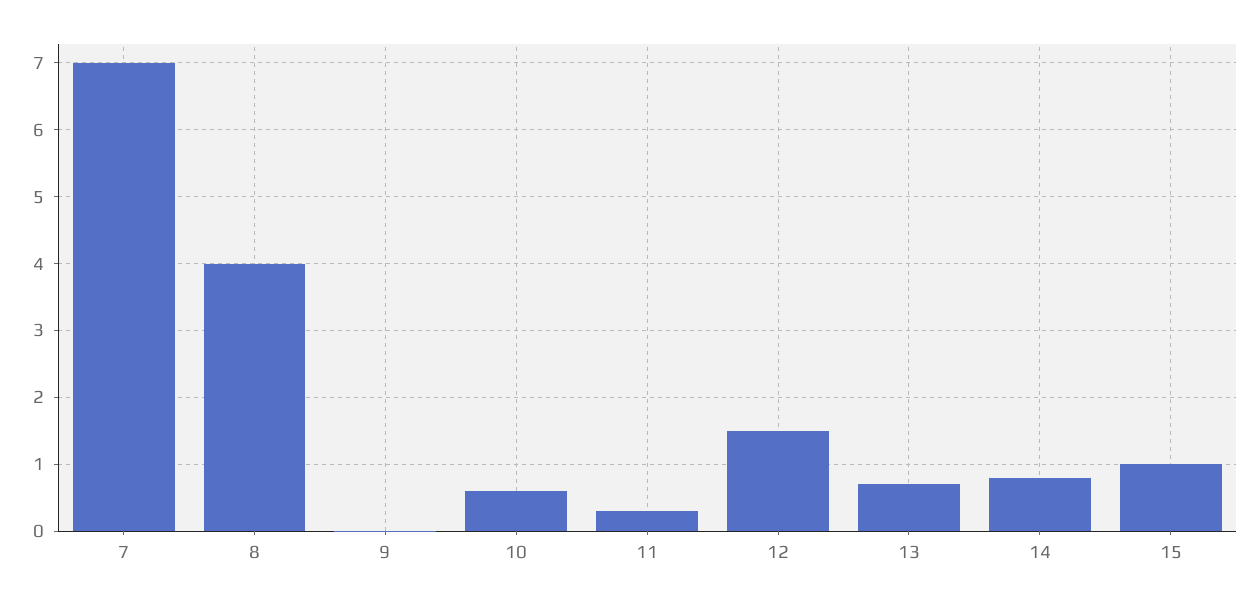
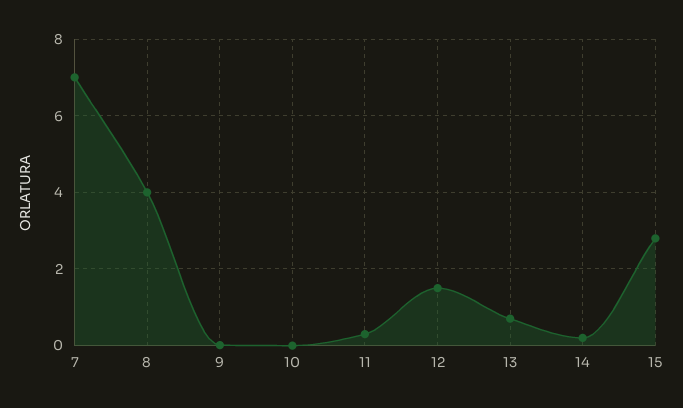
  {
    "7": 7,
    "8": 4,
    "9": 0,
-   "10": 0.6,
+   "10": 0,
    "11": 0.3,
    "12": 1.5,
    "13": 0.7,
-   "14": 0.8,
+   "14": 0.2,
-   "15": 1
+   "15": 2.8
  }

